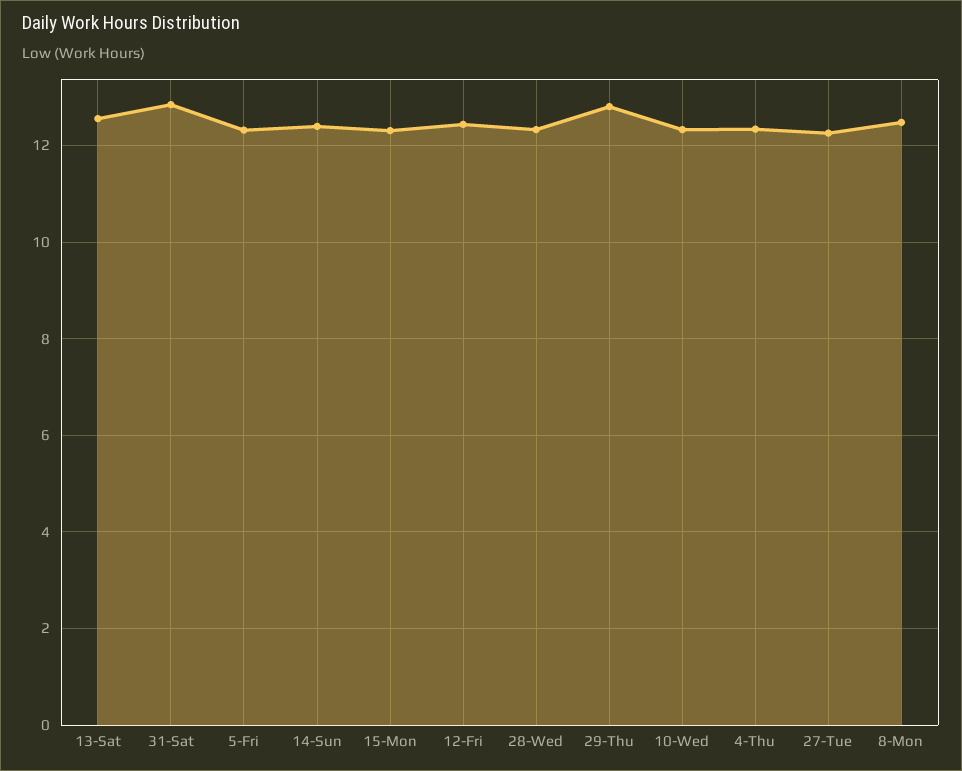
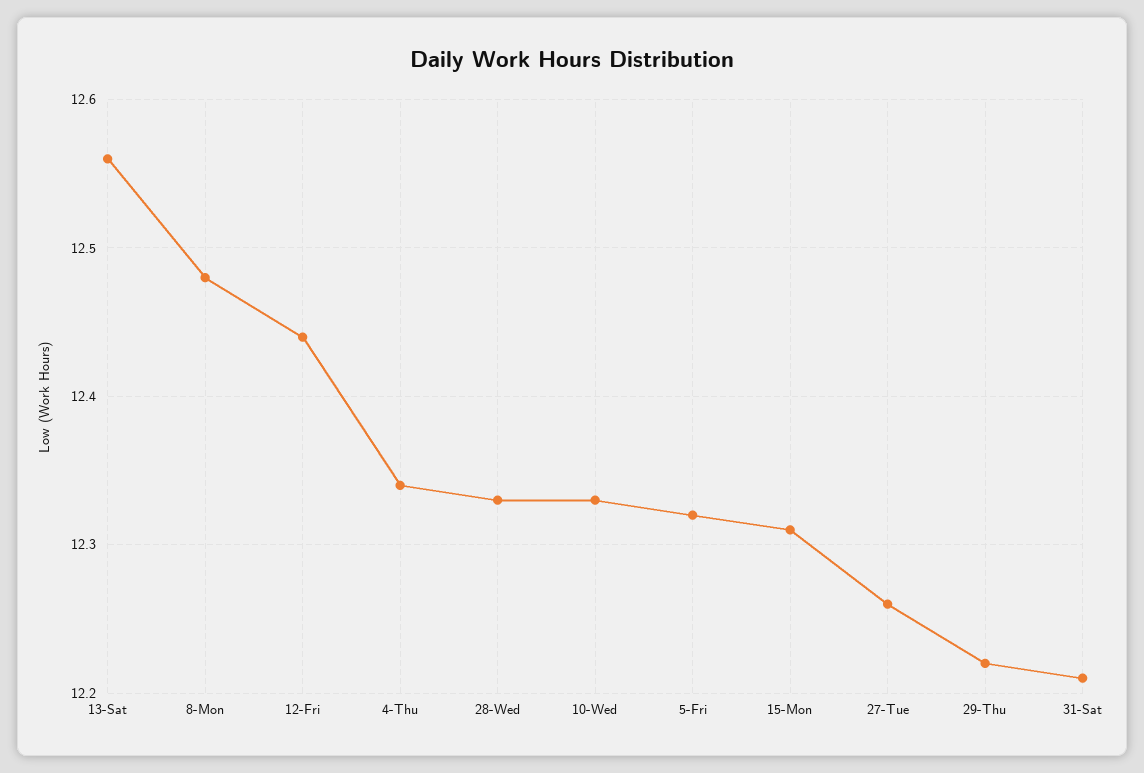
  {
    "13-Sat": 12.56,
-   "31-Sat": 12.8,
+   "31-Sat": 12.21,
    "5-Fri": 12.32,
-   "14-Sun": 12.4,
    "15-Mon": 12.31,
    "12-Fri": 12.44,
    "28-Wed": 12.33,
-   "29-Thu": 12.8,
+   "29-Thu": 12.22,
    "10-Wed": 12.33,
    "4-Thu": 12.34,
    "27-Tue": 12.26,
    "8-Mon": 12.48
  }

